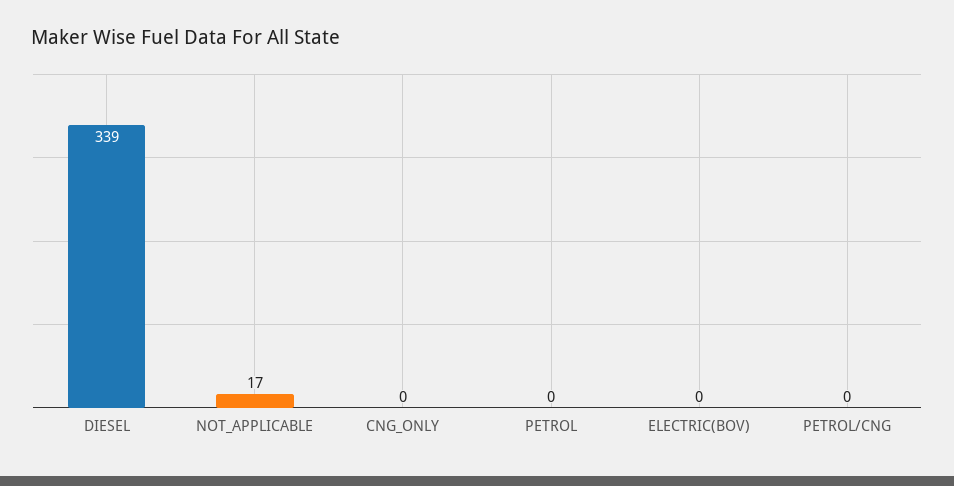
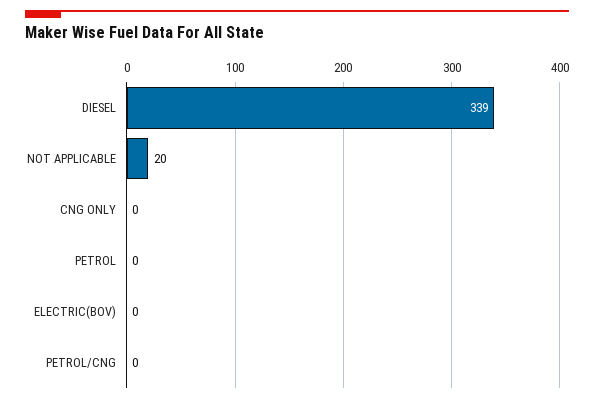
  {
    "DIESEL": 339,
-   "NOT_APPLICABLE": 17,
+   "NOT_APPLICABLE": 20,
    "CNG_ONLY": 0,
    "PETROL": 0,
    "ELECTRIC(BOV)": 0,
    "PETROL/CNG": 0
  }

